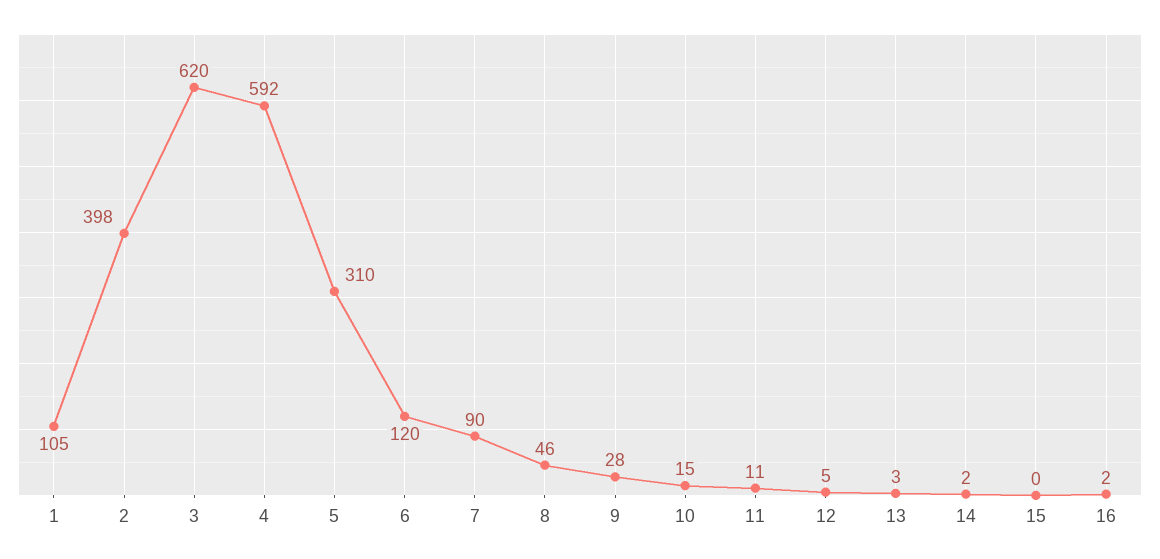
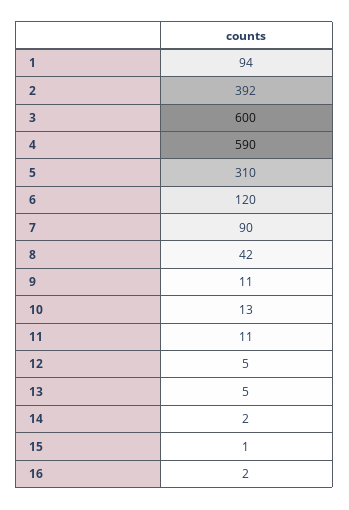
  {
-   "1": 105,
+   "1": 94,
-   "2": 398,
+   "2": 392,
-   "3": 620,
+   "3": 600,
-   "4": 592,
+   "4": 590,
    "5": 310,
    "6": 120,
    "7": 90,
-   "8": 46,
+   "8": 42,
-   "9": 28,
+   "9": 11,
-   "10": 15,
+   "10": 13,
    "11": 11,
    "12": 5,
-   "13": 3,
+   "13": 5,
    "14": 2,
-   "15": 0,
+   "15": 1,
    "16": 2
  }

